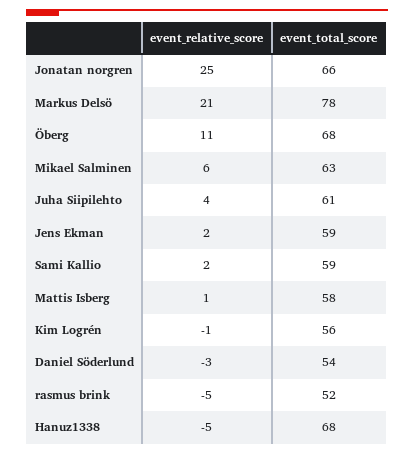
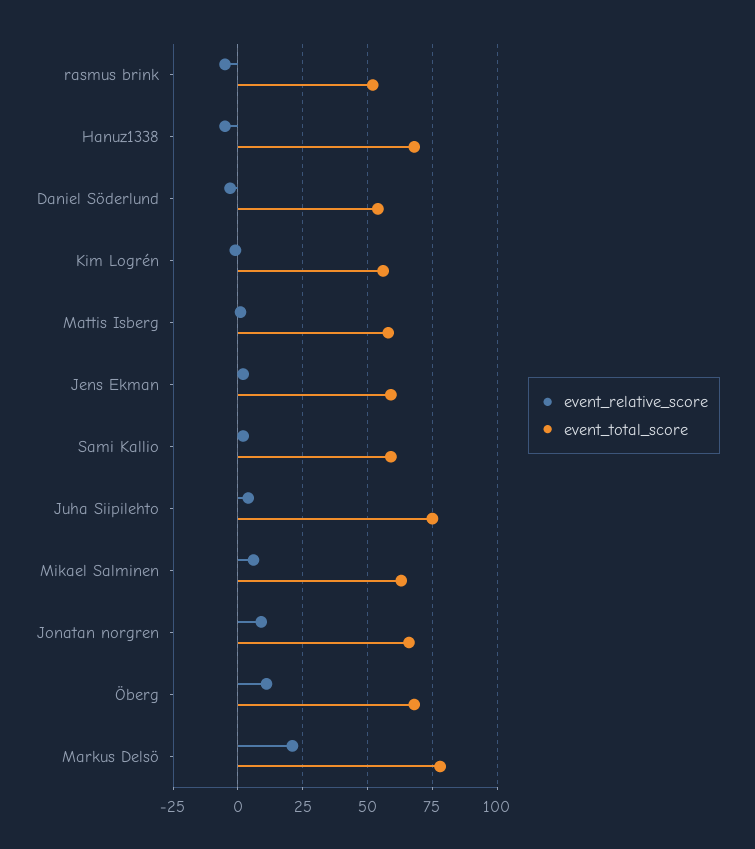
  {
    "event_relative_score": {
-     "Jonatan norgren": 25,
+     "Jonatan norgren": 10,
      "Markus Delsö": 21,
      "Öberg": 11,
      "Mikael Salminen": 6,
      "Juha Siipilehto": 4,
      "Jens Ekman": 2,
      "Sami Kallio": 2,
      "Mattis Isberg": 1,
      "Kim Logrén": -1,
      "Daniel Söderlund": -3,
      "rasmus brink": -5,
      "Hanuz1338": -5
    },
    "event_total_score": {
      "Jonatan norgren": 66,
      "Markus Delsö": 78,
      "Öberg": 68,
      "Mikael Salminen": 63,
-     "Juha Siipilehto": 61,
+     "Juha Siipilehto": 75,
      "Jens Ekman": 59,
      "Sami Kallio": 59,
      "Mattis Isberg": 58,
      "Kim Logrén": 56,
      "Daniel Söderlund": 54,
      "rasmus brink": 52,
      "Hanuz1338": 68
    }
  }

